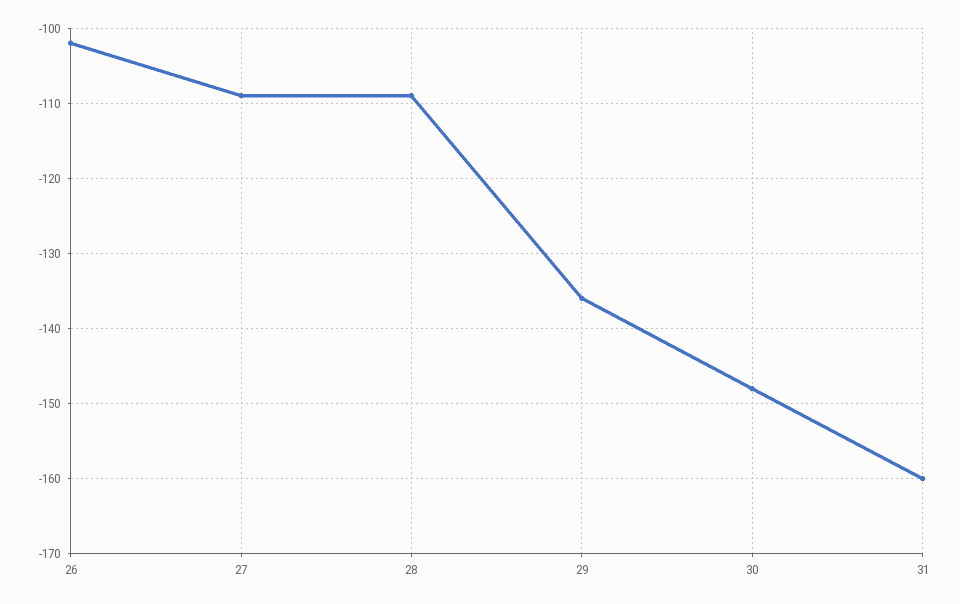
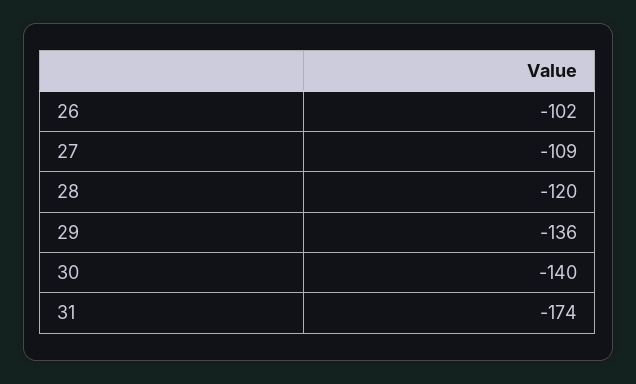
  {
    "26": -102,
    "27": -109,
-   "28": -109,
+   "28": -120,
    "29": -136,
-   "30": -148,
+   "30": -140,
-   "31": -160
+   "31": -174
  }

